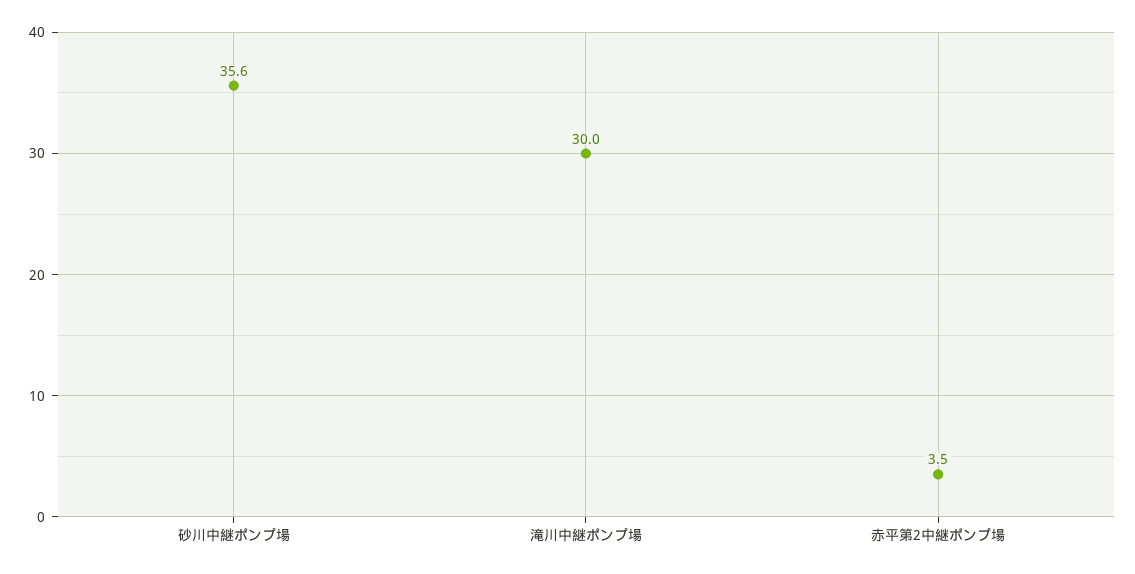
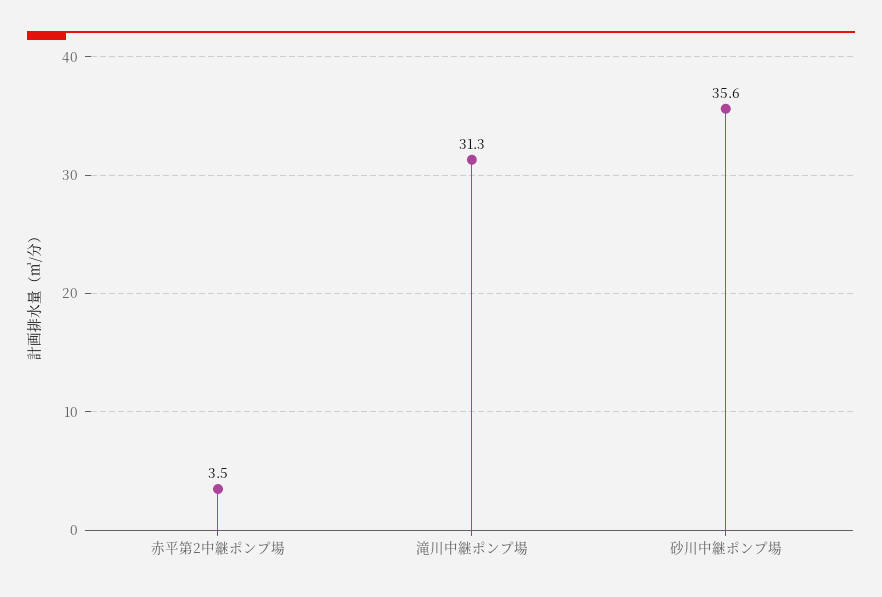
  {
    "砂川中継ポンプ場": 35.6,
-   "滝川中継ポンプ場": 30,
+   "滝川中継ポンプ場": 31.3,
    "赤平第2中継ポンプ場": 3.5
  }

